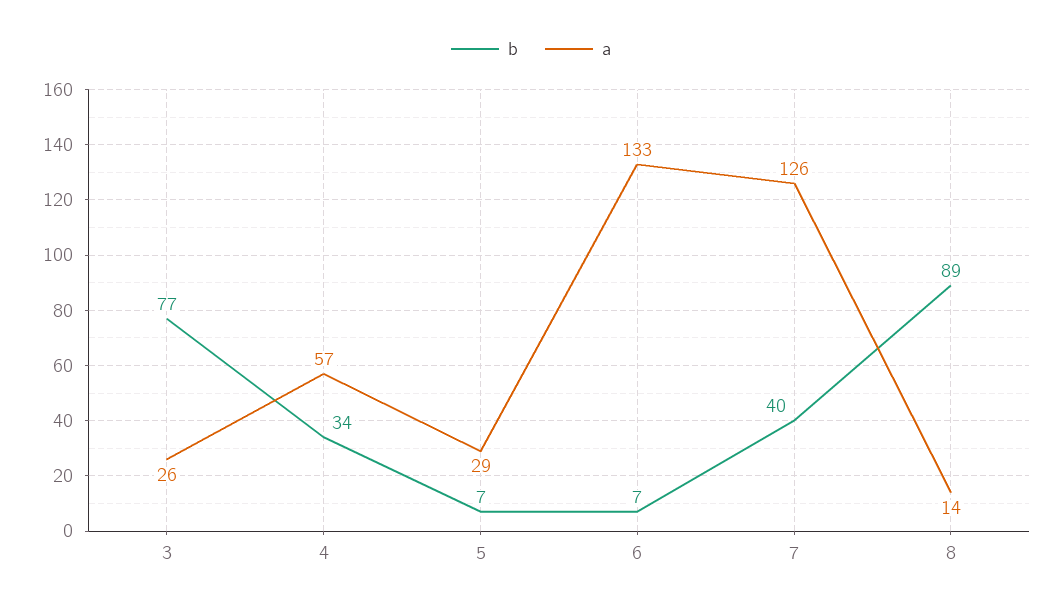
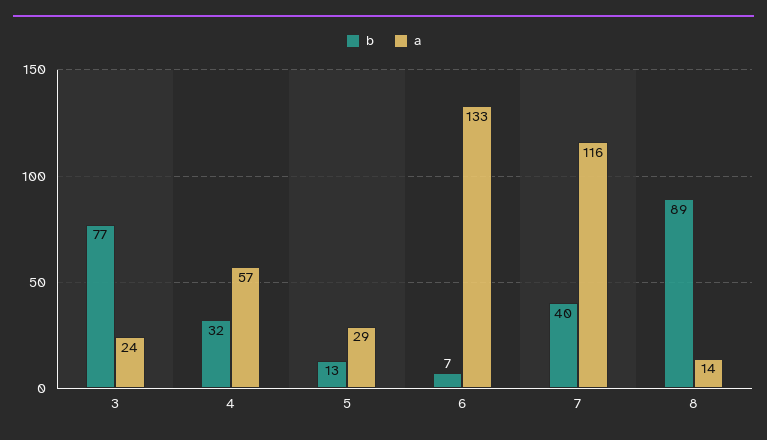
  {
    "b": {
      "3": 77,
-     "4": 34,
+     "4": 32,
-     "5": 7,
+     "5": 13,
      "6": 7,
      "7": 40,
      "8": 89
    },
    "a": {
-     "3": 26,
+     "3": 24,
      "4": 57,
      "5": 29,
      "6": 133,
-     "7": 126,
+     "7": 116,
      "8": 14
    }
  }

